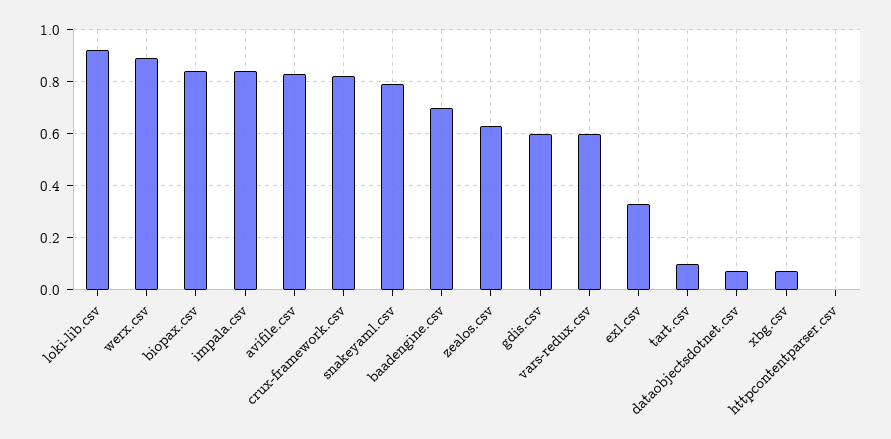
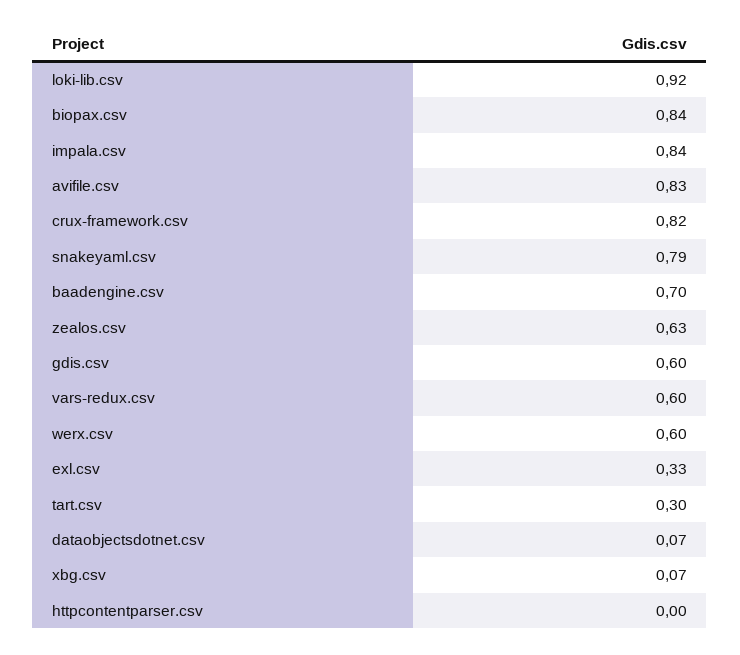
  {
    "loki-lib.csv": 0.92,
-   "werx.csv": 0.9,
+   "werx.csv": 0.6,
    "biopax.csv": 0.84,
    "impala.csv": 0.84,
    "avifile.csv": 0.83,
    "crux-framework.csv": 0.82,
    "snakeyaml.csv": 0.79,
    "baadengine.csv": 0.7,
    "zealos.csv": 0.63,
    "gdis.csv": 0.6,
    "vars-redux.csv": 0.6,
    "exl.csv": 0.33,
-   "tart.csv": 0.1,
+   "tart.csv": 0.3,
    "dataobjectsdotnet.csv": 0.07,
    "xbg.csv": 0.07,
    "httpcontentparser.csv": 0
  }

